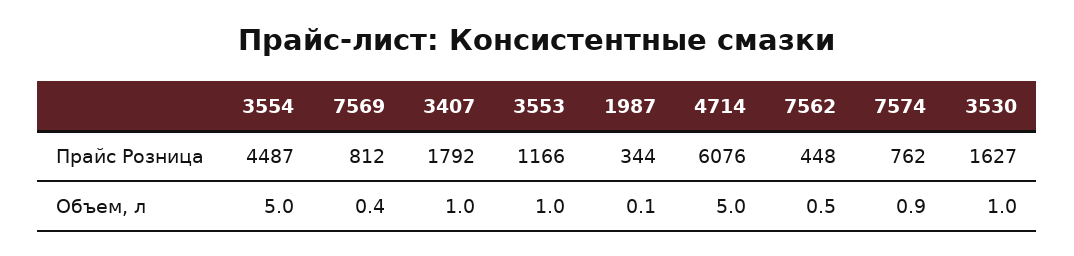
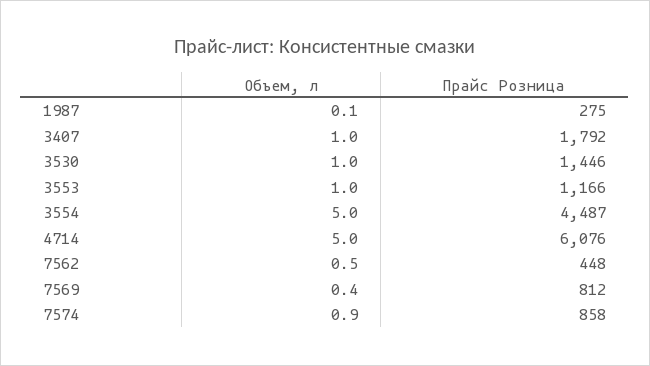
  {
    "3554": {
      "Прайс Розница": 4487,
      "Объем, л": 5
    },
    "7569": {
      "Прайс Розница": 812,
      "Объем, л": 0.4
    },
    "3407": {
      "Прайс Розница": 1792,
      "Объем, л": 1
    },
    "3553": {
      "Прайс Розница": 1166,
      "Объем, л": 1
    },
    "1987": {
-     "Прайс Розница": 344,
+     "Прайс Розница": 275,
      "Объем, л": 0.1
    },
    "4714": {
      "Прайс Розница": 6076,
      "Объем, л": 5
    },
    "7562": {
      "Прайс Розница": 448,
      "Объем, л": 0.5
    },
    "7574": {
-     "Прайс Розница": 762,
+     "Прайс Розница": 858,
      "Объем, л": 0.9
    },
    "3530": {
-     "Прайс Розница": 1627,
+     "Прайс Розница": 1446,
      "Объем, л": 1
    }
  }

